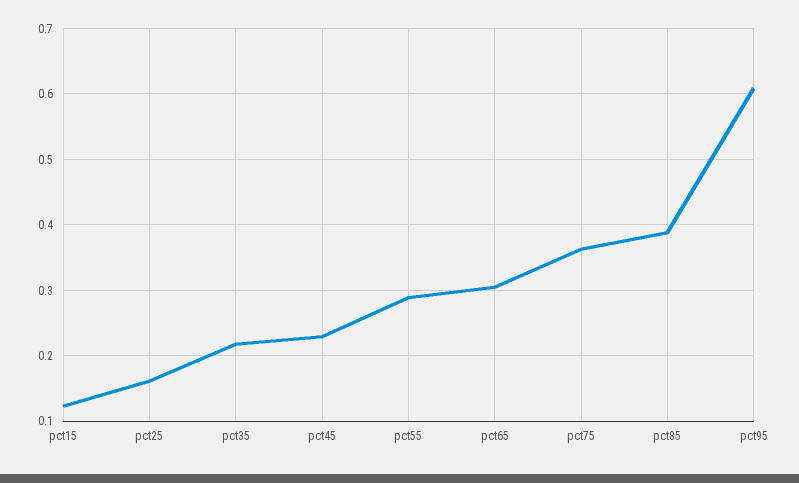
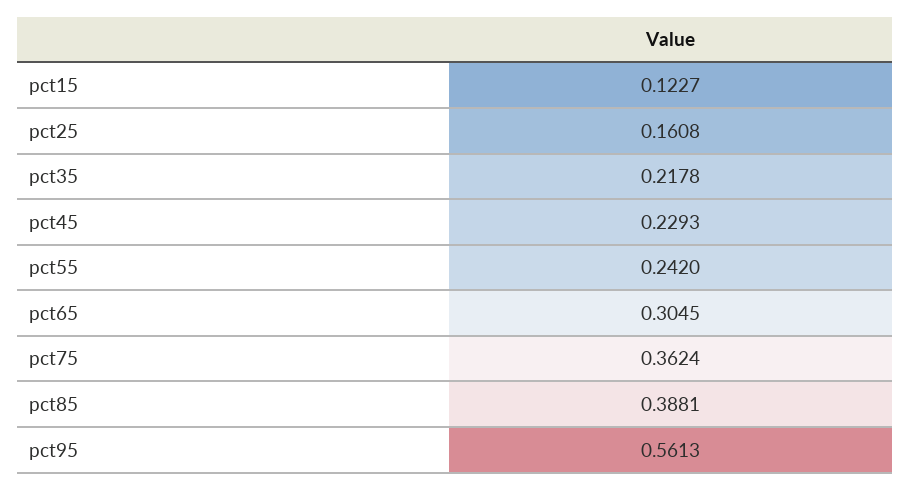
  {
    "pct15": 0.1227,
    "pct25": 0.1608,
    "pct35": 0.2178,
    "pct45": 0.2293,
-   "pct55": 0.29,
+   "pct55": 0.242,
    "pct65": 0.3045,
    "pct75": 0.3624,
    "pct85": 0.3881,
-   "pct95": 0.61
+   "pct95": 0.5613
  }

